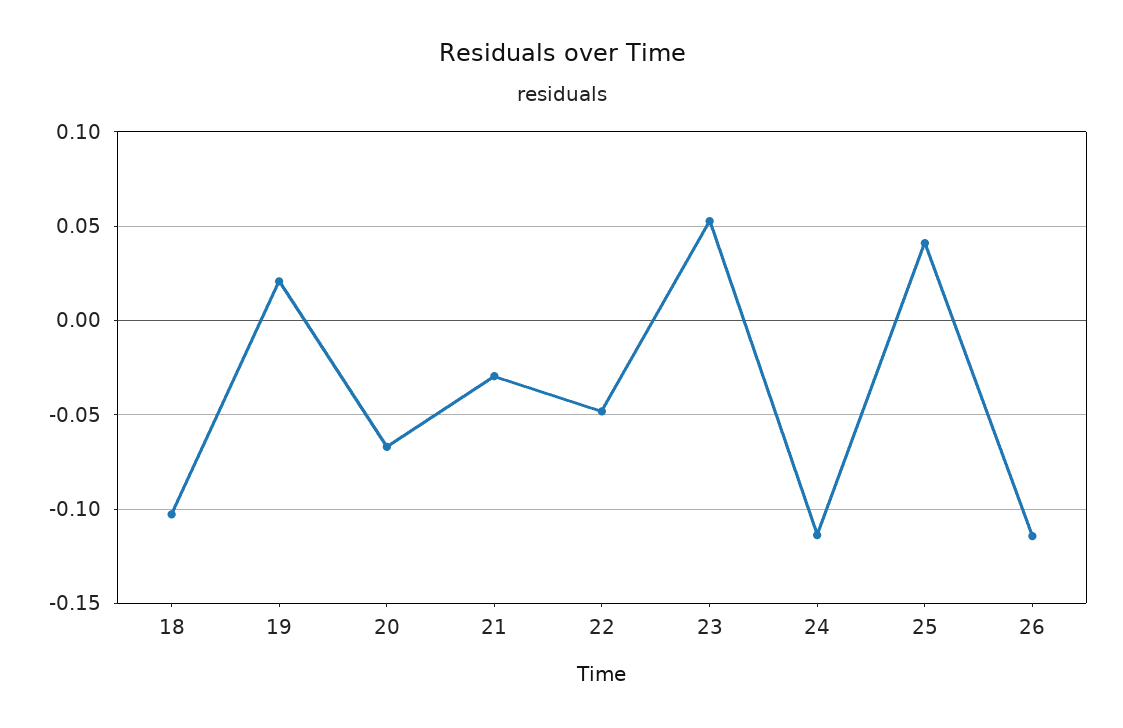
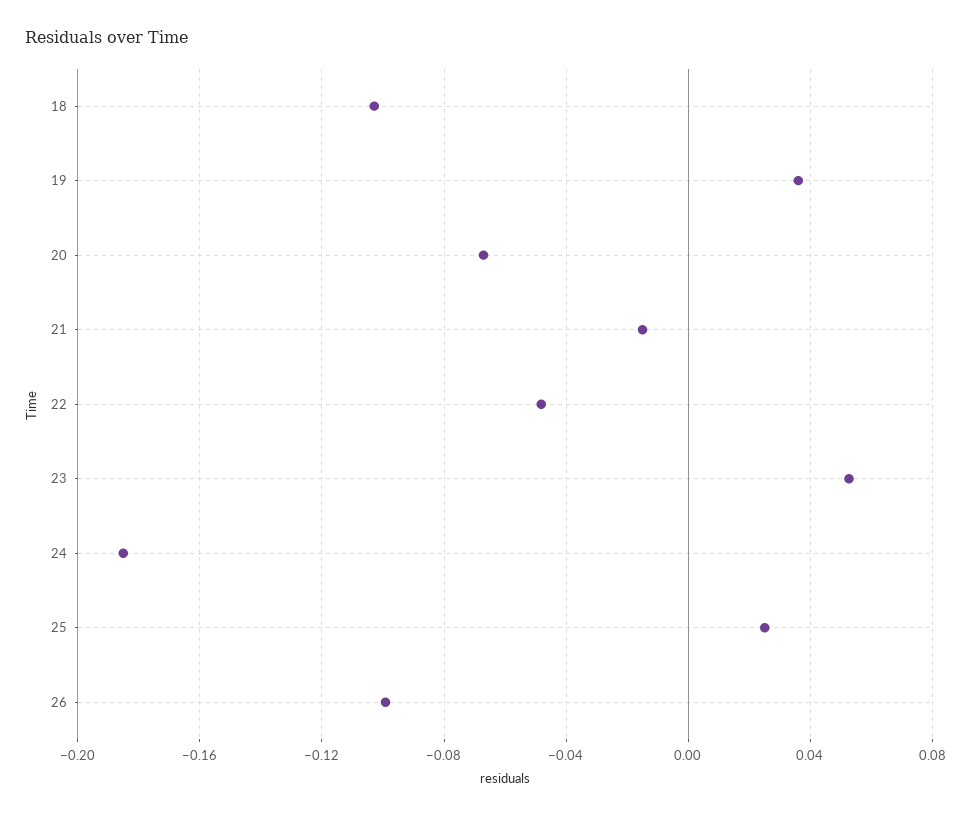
  {
    "18": -0.105,
-   "19": 0.02,
+   "19": 0.035,
    "20": -0.065,
-   "21": -0.03,
+   "21": -0.015,
    "22": -0.05,
    "23": 0.055,
-   "24": -0.115,
+   "24": -0.185,
-   "25": 0.04,
+   "25": 0.025,
-   "26": -0.115
+   "26": -0.1
  }

